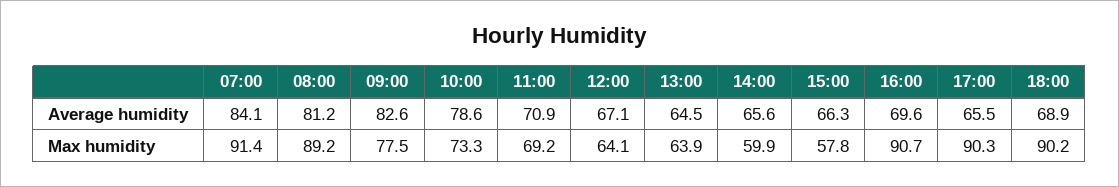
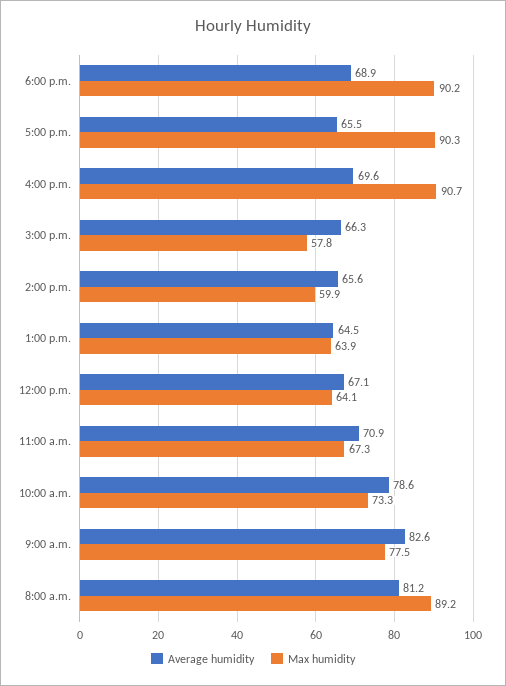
  {
    "Average humidity": {
-     "07:00": 84.1,
      "08:00": 81.2,
      "09:00": 82.6,
      "10:00": 78.6,
      "11:00": 70.9,
      "12:00": 67.1,
      "13:00": 64.5,
      "14:00": 65.6,
      "15:00": 66.3,
      "16:00": 69.6,
      "17:00": 65.5,
      "18:00": 68.9
    },
    "Max humidity": {
-     "07:00": 91.4,
      "08:00": 89.2,
      "09:00": 77.5,
      "10:00": 73.3,
-     "11:00": 69.2,
+     "11:00": 67.3,
      "12:00": 64.1,
      "13:00": 63.9,
      "14:00": 59.9,
      "15:00": 57.8,
      "16:00": 90.7,
      "17:00": 90.3,
      "18:00": 90.2
    }
  }

